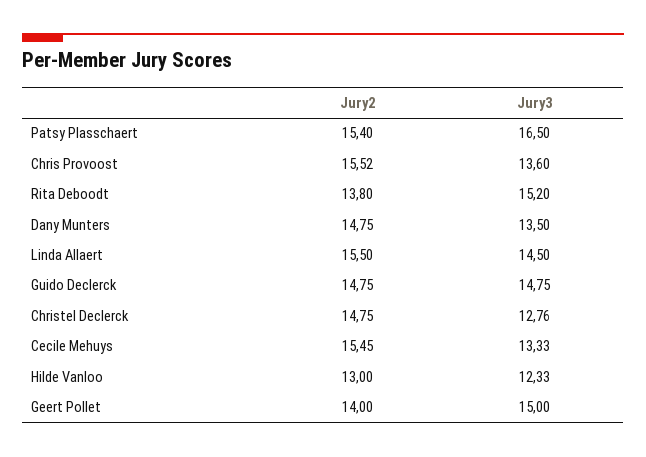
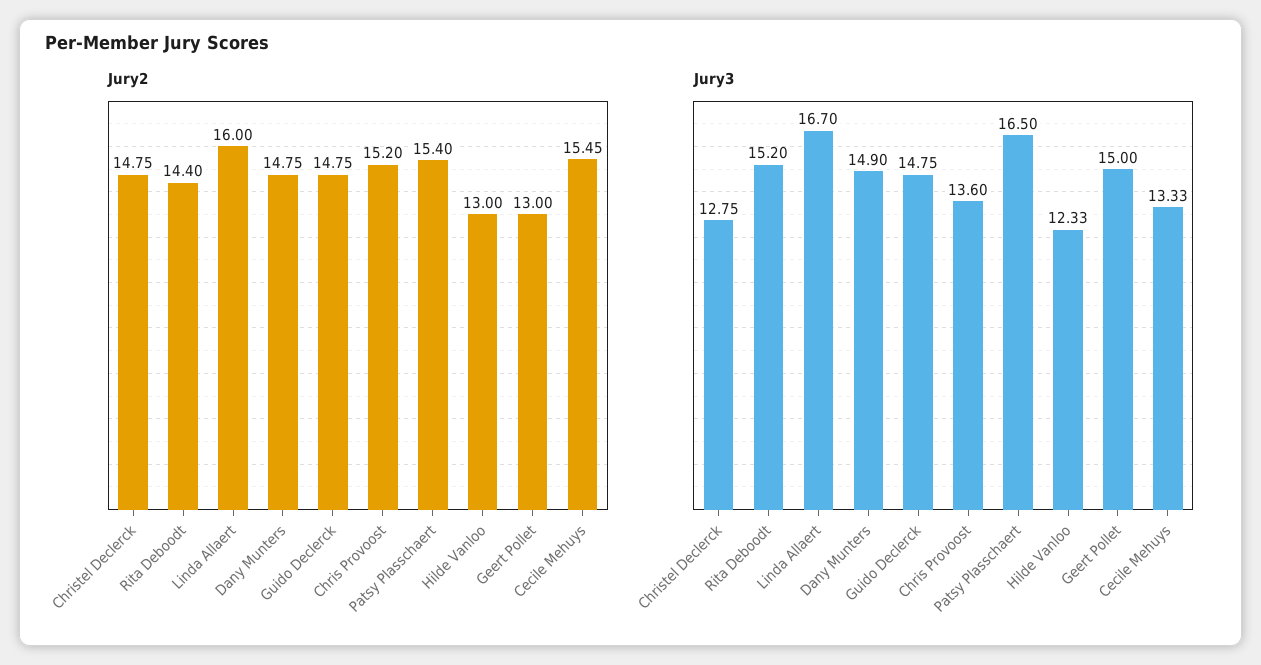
  {
    "Jury2": {
      "Patsy Plasschaert": 15.4,
-     "Chris Provoost": 15.52,
+     "Chris Provoost": 15.2,
-     "Rita Deboodt": 13.8,
+     "Rita Deboodt": 14.4,
      "Dany Munters": 14.75,
-     "Linda Allaert": 15.5,
+     "Linda Allaert": 16,
      "Guido Declerck": 14.75,
      "Christel Declerck": 14.75,
      "Cecile Mehuys": 15.45,
      "Hilde Vanloo": 13,
-     "Geert Pollet": 14
+     "Geert Pollet": 13
    },
    "Jury3": {
      "Patsy Plasschaert": 16.5,
      "Chris Provoost": 13.6,
      "Rita Deboodt": 15.2,
-     "Dany Munters": 13.5,
+     "Dany Munters": 14.9,
-     "Linda Allaert": 14.5,
+     "Linda Allaert": 16.7,
      "Guido Declerck": 14.75,
-     "Christel Declerck": 12.76,
+     "Christel Declerck": 12.75,
      "Cecile Mehuys": 13.33,
      "Hilde Vanloo": 12.33,
      "Geert Pollet": 15
    }
  }

